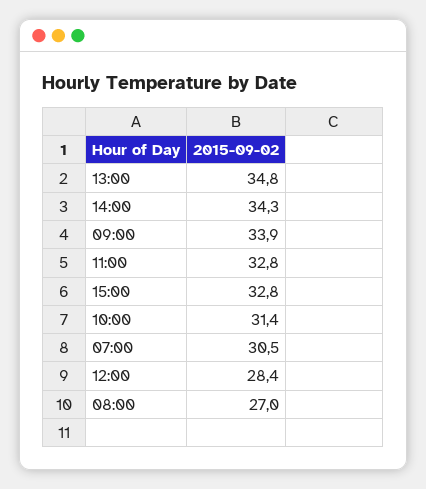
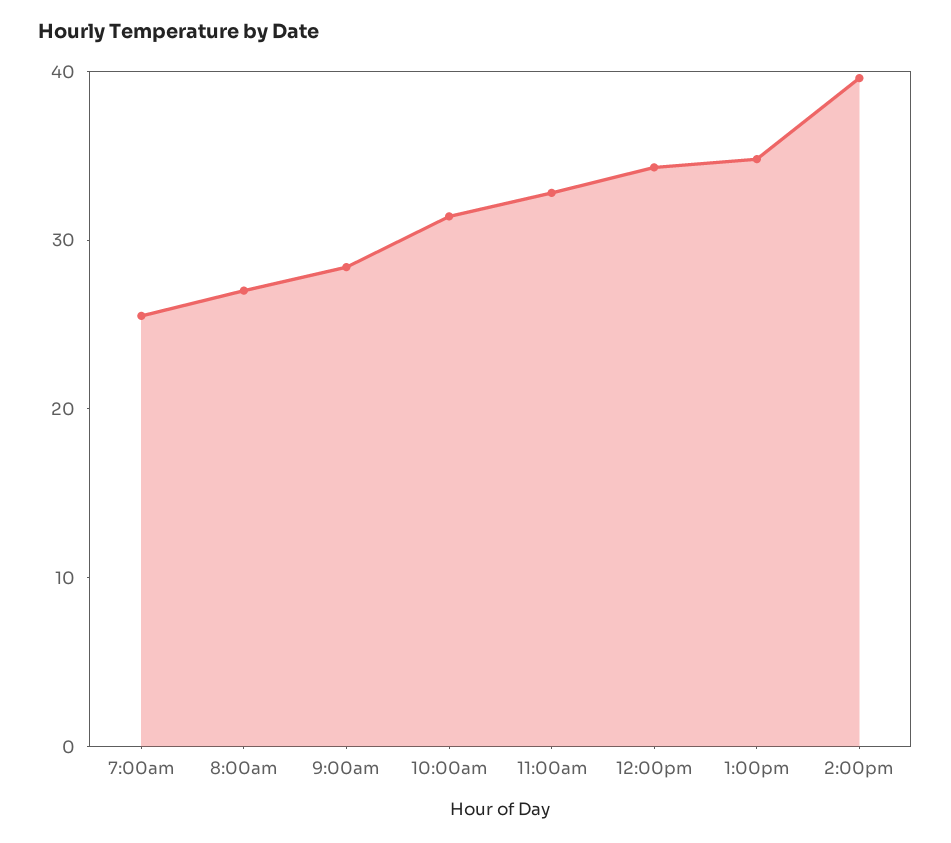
  {
    "13:00": 34.8,
-   "14:00": 34.3,
+   "14:00": 40,
-   "09:00": 33.9,
+   "09:00": 28,
    "11:00": 32.8,
-   "15:00": 32.8,
    "10:00": 31.4,
-   "07:00": 30.5,
+   "07:00": 26,
-   "12:00": 28.4,
+   "12:00": 34,
    "08:00": 27
  }

